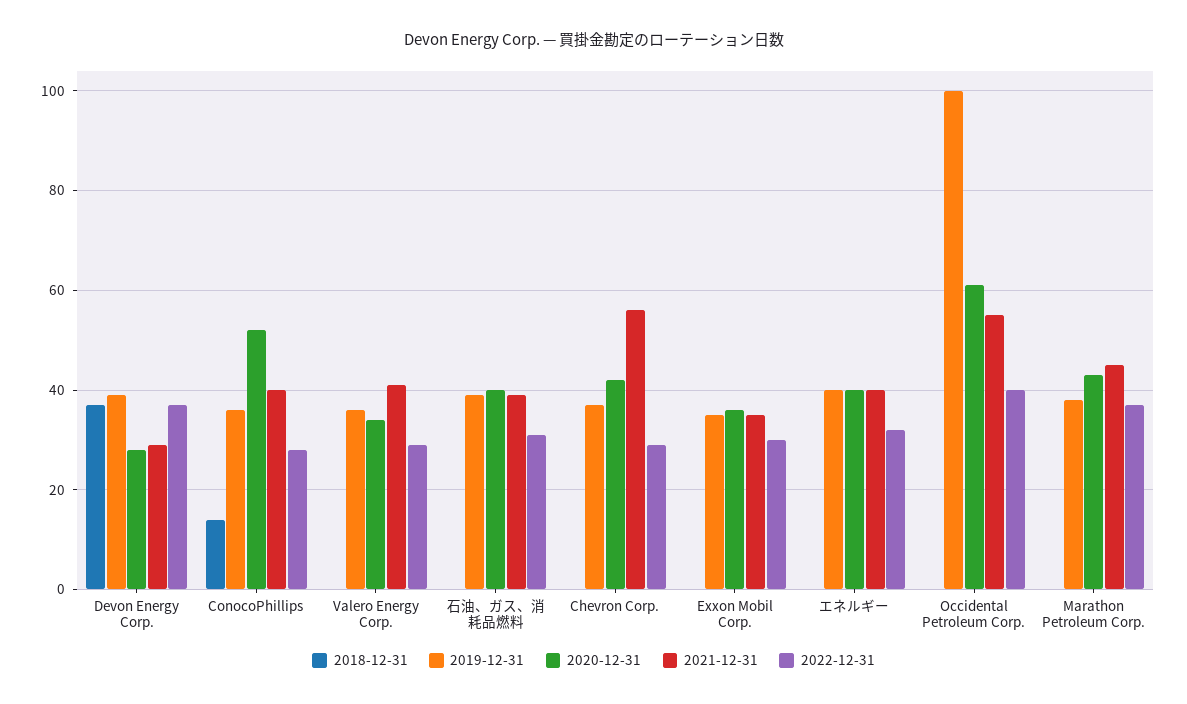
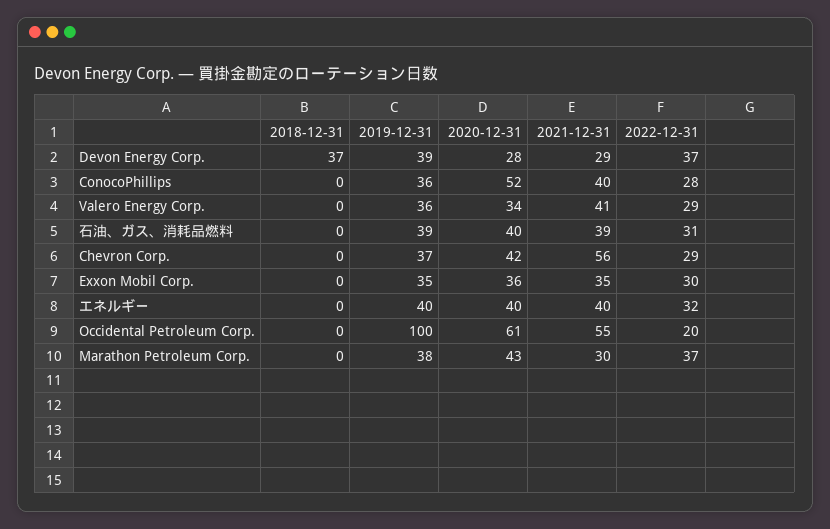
  {
    "2018-12-31": {
      "Devon Energy Corp.": 37,
-     "ConocoPhillips": 15,
+     "ConocoPhillips": 0,
      "Valero Energy Corp.": 0,
      "石油、ガス、消耗品燃料": 0,
      "Chevron Corp.": 0,
      "Exxon Mobil Corp.": 0,
      "エネルギー": 0,
      "Occidental Petroleum Corp.": 0,
      "Marathon Petroleum Corp.": 0
    },
    "2019-12-31": {
      "Devon Energy Corp.": 39,
      "ConocoPhillips": 36,
      "Valero Energy Corp.": 36,
      "石油、ガス、消耗品燃料": 39,
      "Chevron Corp.": 37,
      "Exxon Mobil Corp.": 35,
      "エネルギー": 40,
      "Occidental Petroleum Corp.": 100,
      "Marathon Petroleum Corp.": 38
    },
    "2020-12-31": {
      "Devon Energy Corp.": 28,
      "ConocoPhillips": 52,
      "Valero Energy Corp.": 34,
      "石油、ガス、消耗品燃料": 40,
      "Chevron Corp.": 42,
      "Exxon Mobil Corp.": 36,
      "エネルギー": 40,
      "Occidental Petroleum Corp.": 61,
      "Marathon Petroleum Corp.": 43
    },
    "2021-12-31": {
      "Devon Energy Corp.": 29,
      "ConocoPhillips": 40,
      "Valero Energy Corp.": 41,
      "石油、ガス、消耗品燃料": 39,
      "Chevron Corp.": 56,
      "Exxon Mobil Corp.": 35,
      "エネルギー": 40,
      "Occidental Petroleum Corp.": 55,
-     "Marathon Petroleum Corp.": 45
+     "Marathon Petroleum Corp.": 30
    },
    "2022-12-31": {
      "Devon Energy Corp.": 37,
      "ConocoPhillips": 28,
      "Valero Energy Corp.": 29,
      "石油、ガス、消耗品燃料": 31,
      "Chevron Corp.": 29,
      "Exxon Mobil Corp.": 30,
      "エネルギー": 32,
-     "Occidental Petroleum Corp.": 40,
+     "Occidental Petroleum Corp.": 20,
      "Marathon Petroleum Corp.": 37
    }
  }

